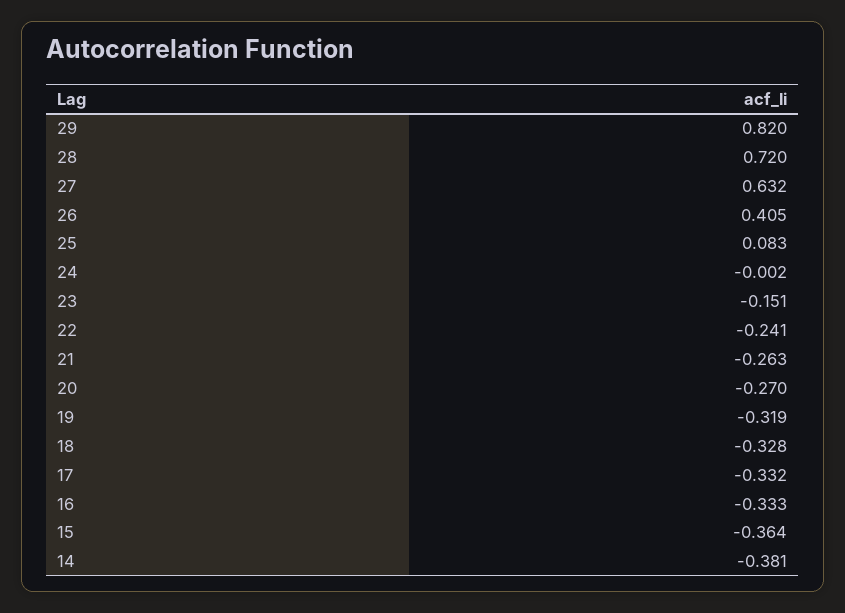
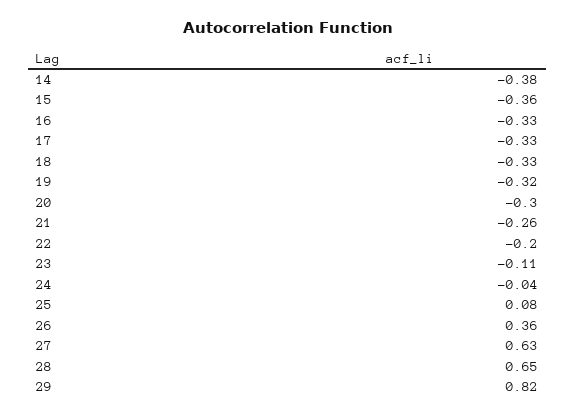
  {
    "29": 0.82,
-   "28": 0.72,
+   "28": 0.65,
    "27": 0.632,
-   "26": 0.405,
+   "26": 0.36,
    "25": 0.083,
-   "24": -0.002,
+   "24": -0.04,
-   "23": -0.151,
+   "23": -0.11,
-   "22": -0.241,
+   "22": -0.2,
    "21": -0.263,
-   "20": -0.27,
+   "20": -0.3,
    "19": -0.319,
    "18": -0.328,
    "17": -0.332,
    "16": -0.333,
    "15": -0.364,
    "14": -0.381
  }

